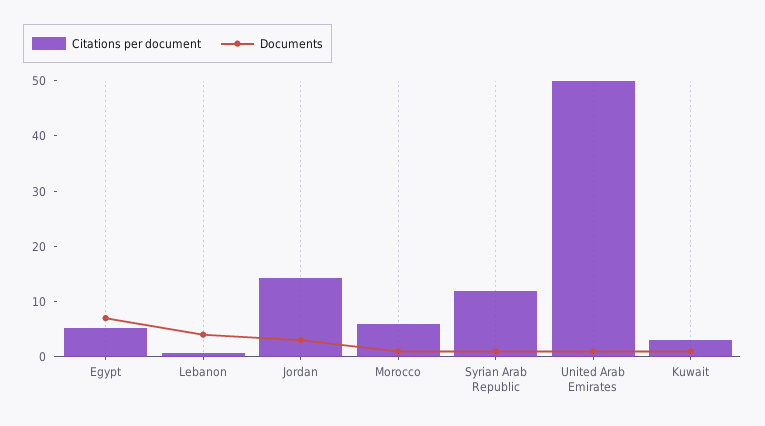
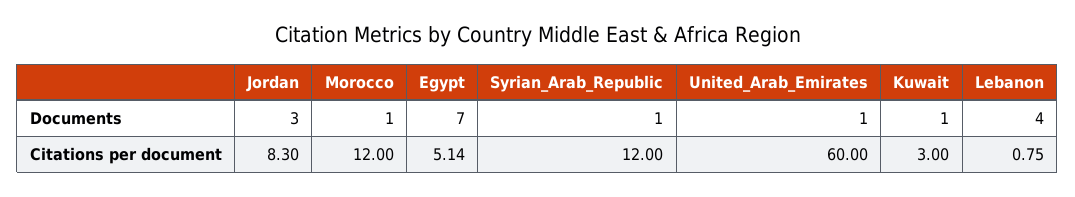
  {
    "Citations per document": {
      "Egypt": 5.14,
      "Lebanon": 0.75,
-     "Jordan": 14,
+     "Jordan": 8.3,
-     "Morocco": 6,
+     "Morocco": 12,
      "Syrian Arab Republic": 12,
-     "United Arab Emirates": 50,
+     "United Arab Emirates": 60,
      "Kuwait": 3
    },
    "Documents": {
      "Egypt": 7,
      "Lebanon": 4,
      "Jordan": 3,
      "Morocco": 1,
      "Syrian Arab Republic": 1,
      "United Arab Emirates": 1,
      "Kuwait": 1
    }
  }

